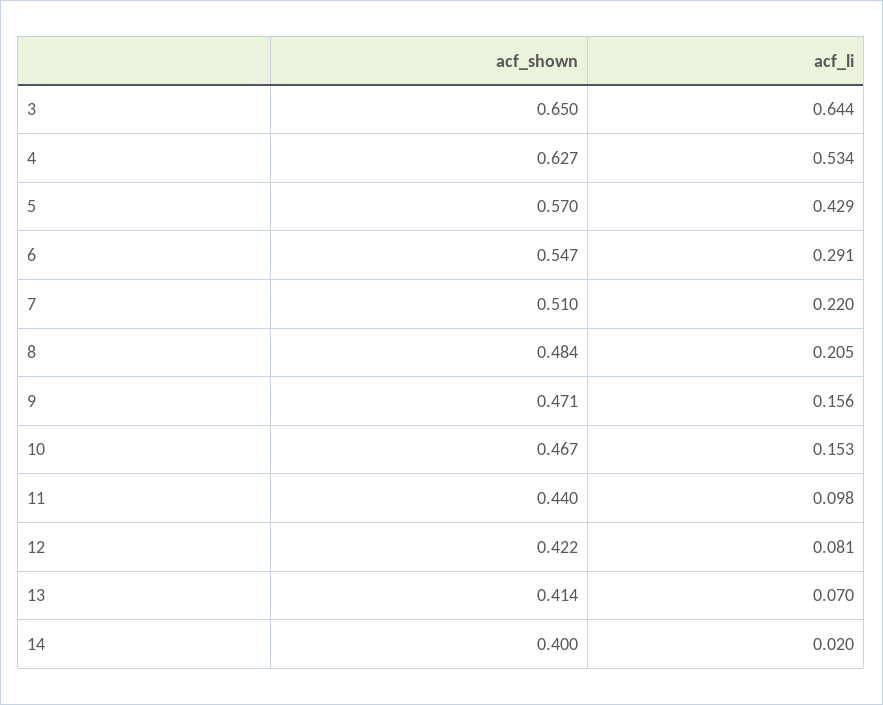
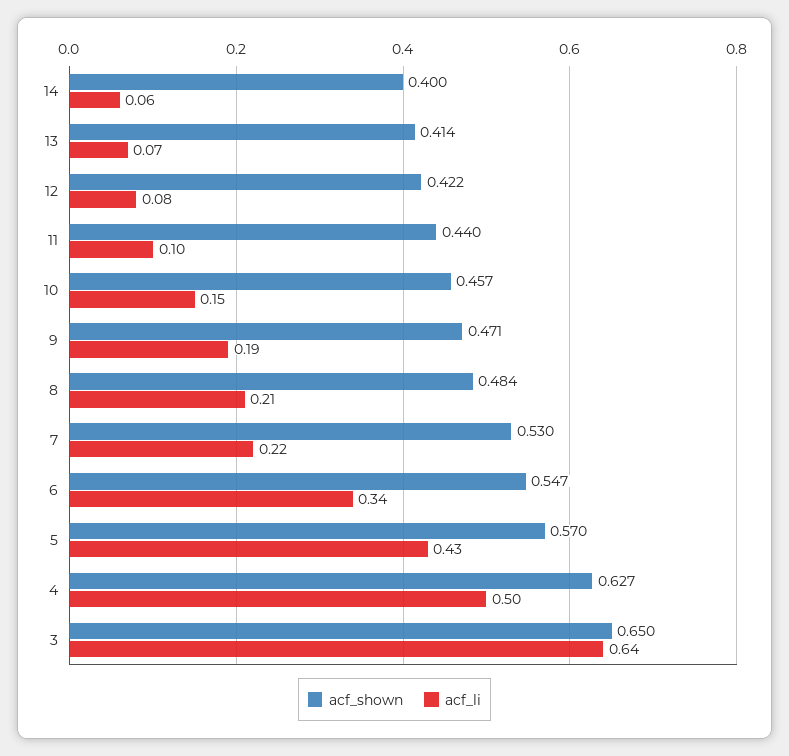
  {
    "acf_shown": {
      "3": 0.65,
      "4": 0.627,
      "5": 0.57,
      "6": 0.547,
-     "7": 0.51,
+     "7": 0.53,
      "8": 0.484,
      "9": 0.471,
-     "10": 0.467,
+     "10": 0.457,
      "11": 0.44,
      "12": 0.422,
      "13": 0.414,
      "14": 0.4
    },
    "acf_li": {
      "3": 0.644,
-     "4": 0.534,
+     "4": 0.5,
      "5": 0.429,
-     "6": 0.291,
+     "6": 0.34,
      "7": 0.22,
      "8": 0.205,
-     "9": 0.156,
+     "9": 0.19,
      "10": 0.153,
      "11": 0.098,
      "12": 0.081,
      "13": 0.07,
-     "14": 0.02
+     "14": 0.06
    }
  }

